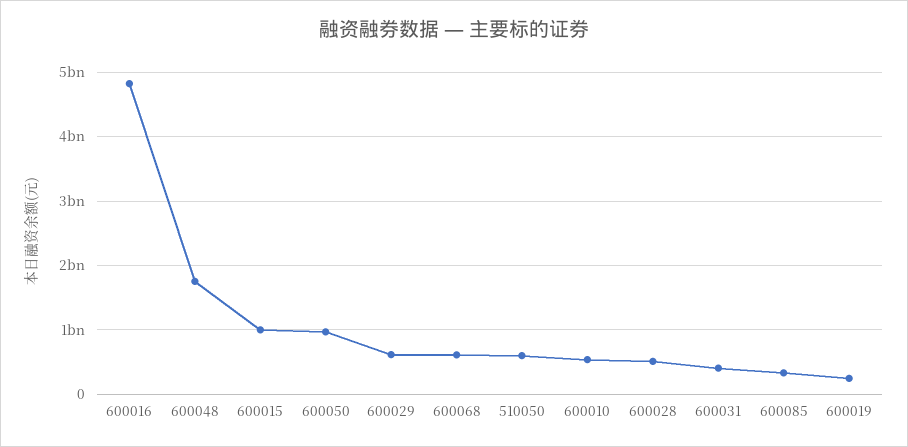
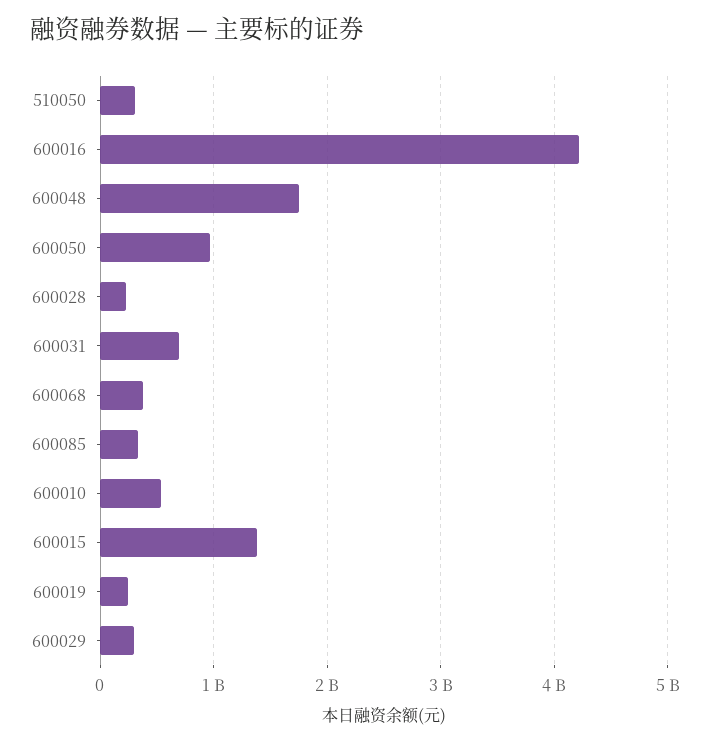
  {
-   "600016": 4800000000,
+   "600016": 4200000000,
    "600048": 1800000000,
-   "600015": 1000000000,
+   "600015": 1400000000,
    "600050": 1000000000,
-   "600029": 600000000,
+   "600029": 300000000,
-   "600068": 600000000,
+   "600068": 400000000,
-   "510050": 600000000,
+   "510050": 300000000,
    "600010": 500000000,
-   "600028": 500000000,
+   "600028": 200000000,
-   "600031": 400000000,
+   "600031": 700000000,
    "600085": 300000000,
    "600019": 200000000
  }

